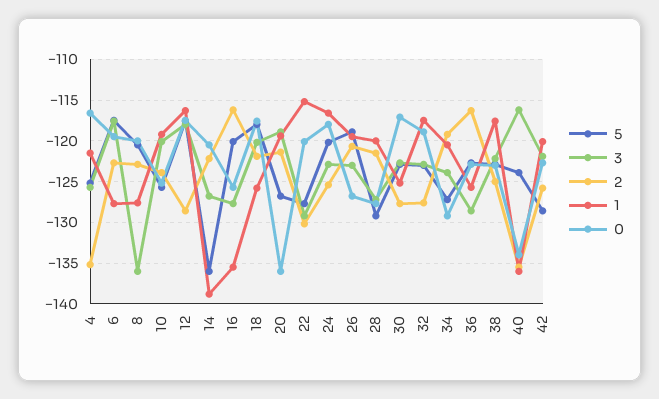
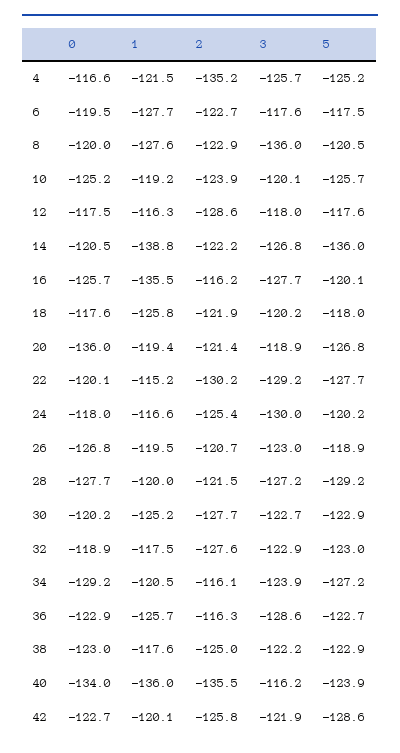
  {
    "5": {
      "4": -125.2,
      "6": -117.5,
      "8": -120.5,
      "10": -125.7,
      "12": -117.6,
      "14": -136,
      "16": -120.1,
      "18": -118,
      "20": -126.8,
      "22": -127.7,
      "24": -120.2,
      "26": -118.9,
      "28": -129.2,
      "30": -122.9,
      "32": -123,
      "34": -127.2,
      "36": -122.7,
      "38": -122.9,
      "40": -123.9,
      "42": -128.6
    },
    "3": {
      "4": -125.7,
      "6": -117.6,
      "8": -136,
      "10": -120.1,
      "12": -118,
      "14": -126.8,
      "16": -127.7,
      "18": -120.2,
      "20": -118.9,
      "22": -129.2,
-     "24": -123,
+     "24": -130,
      "26": -123,
      "28": -127.2,
      "30": -122.7,
      "32": -122.9,
      "34": -123.9,
      "36": -128.6,
      "38": -122.2,
      "40": -116.2,
      "42": -121.9
    },
    "2": {
      "4": -135.2,
      "6": -122.7,
      "8": -122.9,
      "10": -123.9,
      "12": -128.6,
      "14": -122.2,
      "16": -116.2,
      "18": -121.9,
      "20": -121.4,
      "22": -130.2,
      "24": -125.4,
      "26": -120.7,
      "28": -121.5,
      "30": -127.7,
      "32": -127.6,
-     "34": -119,
+     "34": -116.1,
      "36": -116.3,
      "38": -125,
      "40": -135.5,
      "42": -125.8
    },
    "1": {
      "4": -121.5,
      "6": -127.7,
      "8": -127.6,
      "10": -119.2,
      "12": -116.3,
      "14": -138.8,
      "16": -135.5,
      "18": -125.8,
      "20": -119.4,
      "22": -115.2,
      "24": -116.6,
      "26": -119.5,
      "28": -120,
      "30": -125.2,
      "32": -117.5,
      "34": -120.5,
      "36": -125.7,
      "38": -117.6,
      "40": -136,
      "42": -120.1
    },
    "0": {
      "4": -116.6,
      "6": -119.5,
      "8": -120,
      "10": -125.2,
      "12": -117.5,
      "14": -120.5,
      "16": -125.7,
      "18": -117.6,
      "20": -136,
      "22": -120.1,
      "24": -118,
      "26": -126.8,
      "28": -127.7,
-     "30": -117,
+     "30": -120.2,
      "32": -118.9,
      "34": -129.2,
      "36": -122.9,
      "38": -123,
      "40": -134,
      "42": -122.7
    }
  }

